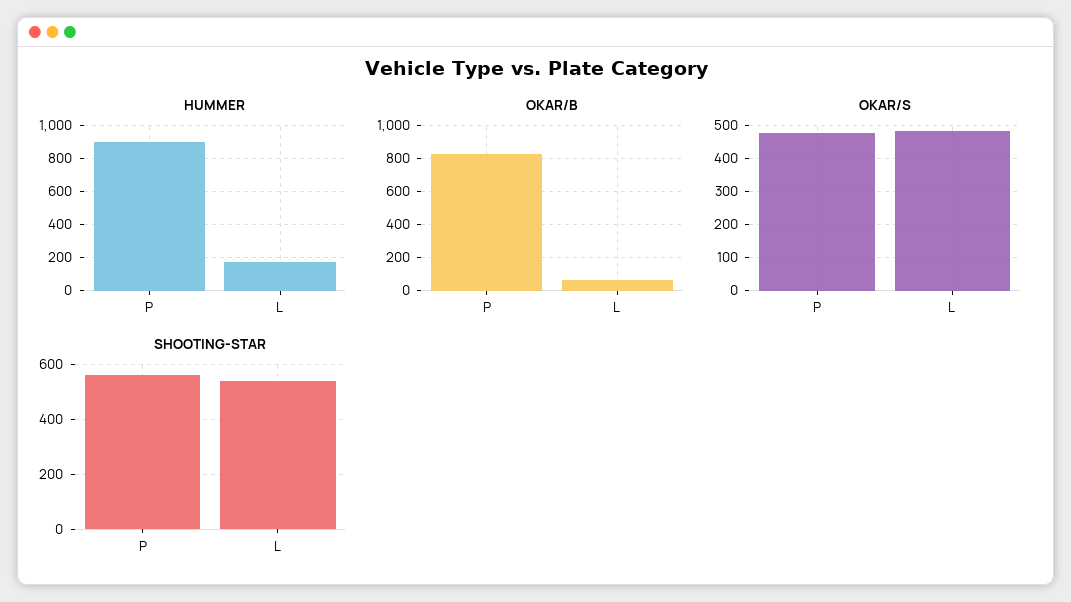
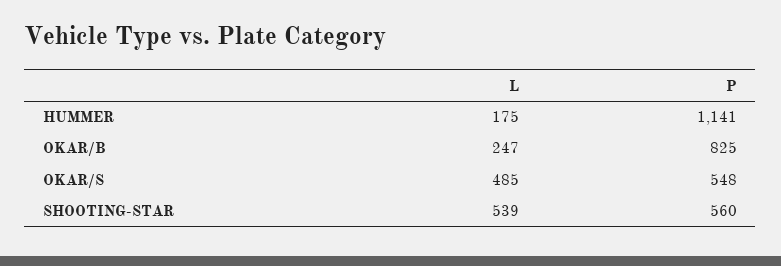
  {
    "HUMMER": {
-     "P": 900,
+     "P": 1141,
      "L": 175
    },
    "OKAR/B": {
      "P": 825,
-     "L": 50
+     "L": 247
    },
    "OKAR/S": {
-     "P": 480,
+     "P": 548,
      "L": 485
    },
    "SHOOTING-STAR": {
      "P": 560,
      "L": 539
    }
  }

